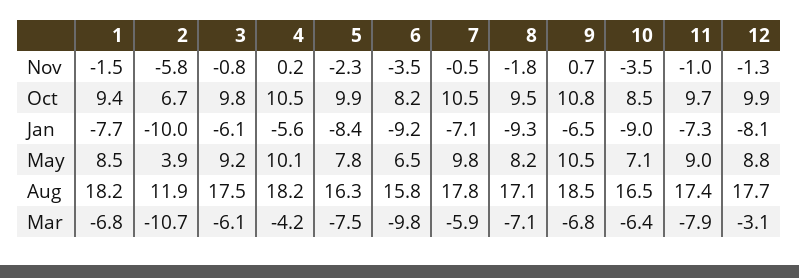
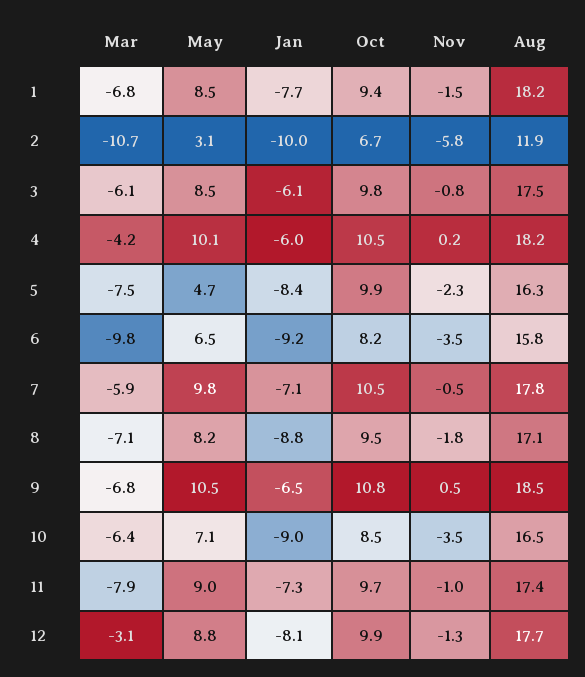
  {
    "1": {
      "Nov": -1.5,
      "Oct": 9.4,
      "Jan": -7.7,
      "May": 8.5,
      "Aug": 18.2,
      "Mar": -6.8
    },
    "2": {
      "Nov": -5.8,
      "Oct": 6.7,
      "Jan": -10,
-     "May": 3.9,
+     "May": 3.1,
      "Aug": 11.9,
      "Mar": -10.7
    },
    "3": {
      "Nov": -0.8,
      "Oct": 9.8,
      "Jan": -6.1,
-     "May": 9.2,
+     "May": 8.5,
      "Aug": 17.5,
      "Mar": -6.1
    },
    "4": {
      "Nov": 0.2,
      "Oct": 10.5,
-     "Jan": -5.6,
+     "Jan": -6,
      "May": 10.1,
      "Aug": 18.2,
      "Mar": -4.2
    },
    "5": {
      "Nov": -2.3,
      "Oct": 9.9,
      "Jan": -8.4,
-     "May": 7.8,
+     "May": 4.7,
      "Aug": 16.3,
      "Mar": -7.5
    },
    "6": {
      "Nov": -3.5,
      "Oct": 8.2,
      "Jan": -9.2,
      "May": 6.5,
      "Aug": 15.8,
      "Mar": -9.8
    },
    "7": {
      "Nov": -0.5,
      "Oct": 10.5,
      "Jan": -7.1,
      "May": 9.8,
      "Aug": 17.8,
      "Mar": -5.9
    },
    "8": {
      "Nov": -1.8,
      "Oct": 9.5,
-     "Jan": -9.3,
+     "Jan": -8.8,
      "May": 8.2,
      "Aug": 17.1,
      "Mar": -7.1
    },
    "9": {
-     "Nov": 0.7,
+     "Nov": 0.5,
      "Oct": 10.8,
      "Jan": -6.5,
      "May": 10.5,
      "Aug": 18.5,
      "Mar": -6.8
    },
    "10": {
      "Nov": -3.5,
      "Oct": 8.5,
      "Jan": -9,
      "May": 7.1,
      "Aug": 16.5,
      "Mar": -6.4
    },
    "11": {
      "Nov": -1,
      "Oct": 9.7,
      "Jan": -7.3,
      "May": 9,
      "Aug": 17.4,
      "Mar": -7.9
    },
    "12": {
      "Nov": -1.3,
      "Oct": 9.9,
      "Jan": -8.1,
      "May": 8.8,
      "Aug": 17.7,
      "Mar": -3.1
    }
  }

